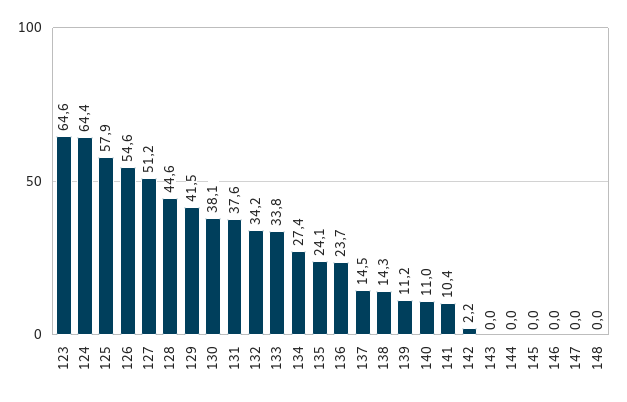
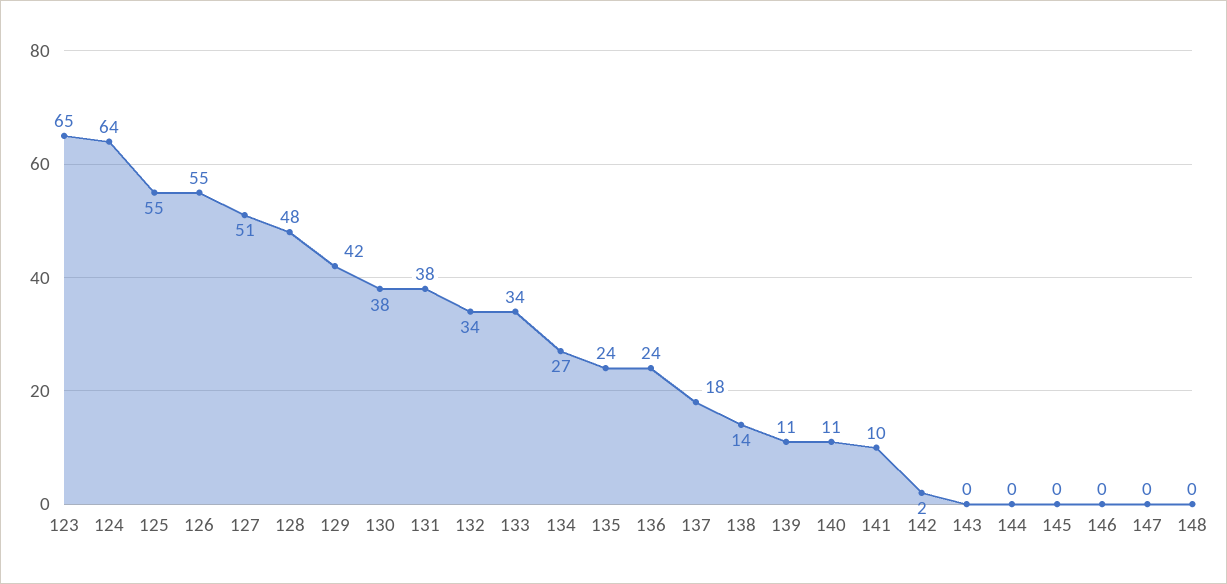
  {
    "123": 64.6,
    "124": 64.4,
-   "125": 57.9,
+   "125": 55,
    "126": 54.6,
    "127": 51.2,
-   "128": 44.6,
+   "128": 48,
    "129": 41.5,
    "130": 38.1,
    "131": 37.6,
    "132": 34.2,
    "133": 33.8,
    "134": 27.4,
    "135": 24.1,
    "136": 23.7,
-   "137": 14.5,
+   "137": 18,
    "138": 14.3,
    "139": 11.2,
    "140": 11,
    "141": 10.4,
    "142": 2.2,
    "143": 0,
    "144": 0,
    "145": 0,
    "146": 0,
    "147": 0,
    "148": 0
  }

